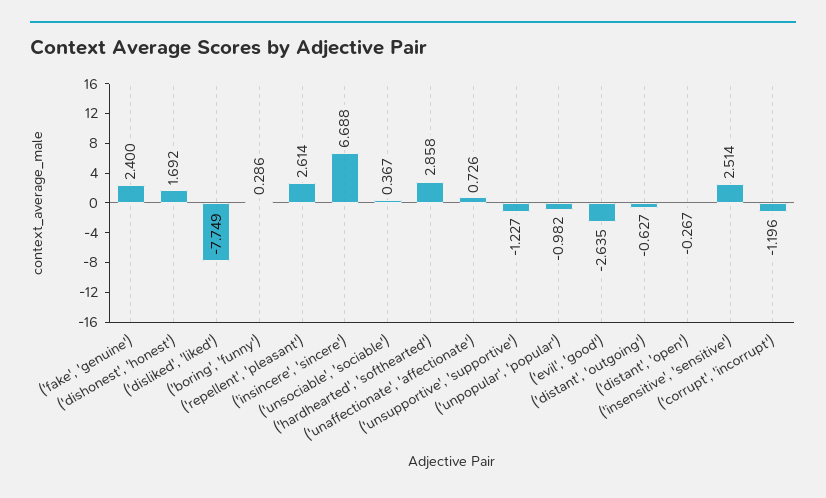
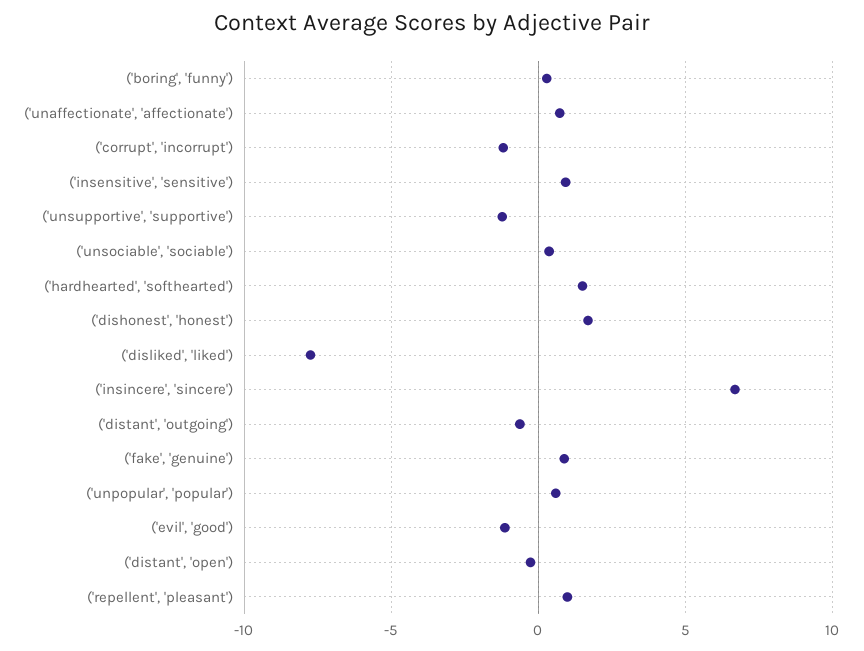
  {
-   "('fake', 'genuine')": 2.4,
+   "('fake', 'genuine')": 1,
    "('dishonest', 'honest')": 1.692,
    "('disliked', 'liked')": -7.749,
    "('boring', 'funny')": 0.286,
-   "('repellent', 'pleasant')": 2.614,
+   "('repellent', 'pleasant')": 1,
    "('insincere', 'sincere')": 6.688,
    "('unsociable', 'sociable')": 0.367,
-   "('hardhearted', 'softhearted')": 2.858,
+   "('hardhearted', 'softhearted')": 1.5,
    "('unaffectionate', 'affectionate')": 0.726,
    "('unsupportive', 'supportive')": -1.227,
-   "('unpopular', 'popular')": -0.982,
+   "('unpopular', 'popular')": 0.5,
-   "('evil', 'good')": -2.635,
+   "('evil', 'good')": -1,
    "('distant', 'outgoing')": -0.627,
    "('distant', 'open')": -0.267,
-   "('insensitive', 'sensitive')": 2.514,
+   "('insensitive', 'sensitive')": 1,
    "('corrupt', 'incorrupt')": -1.196
  }

